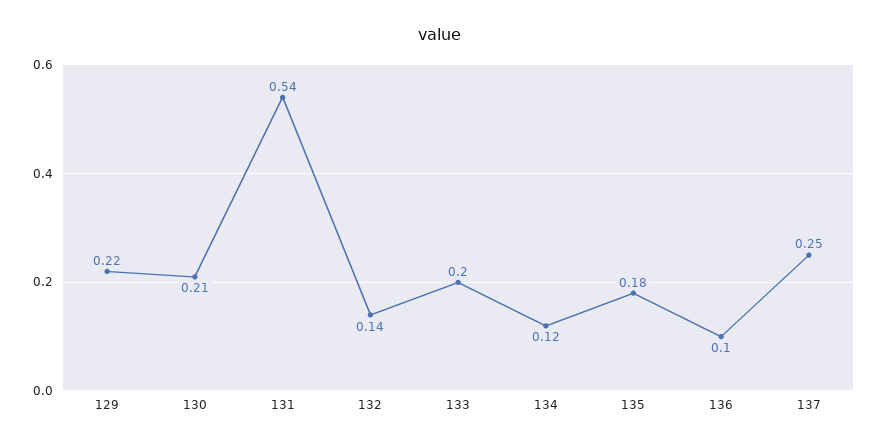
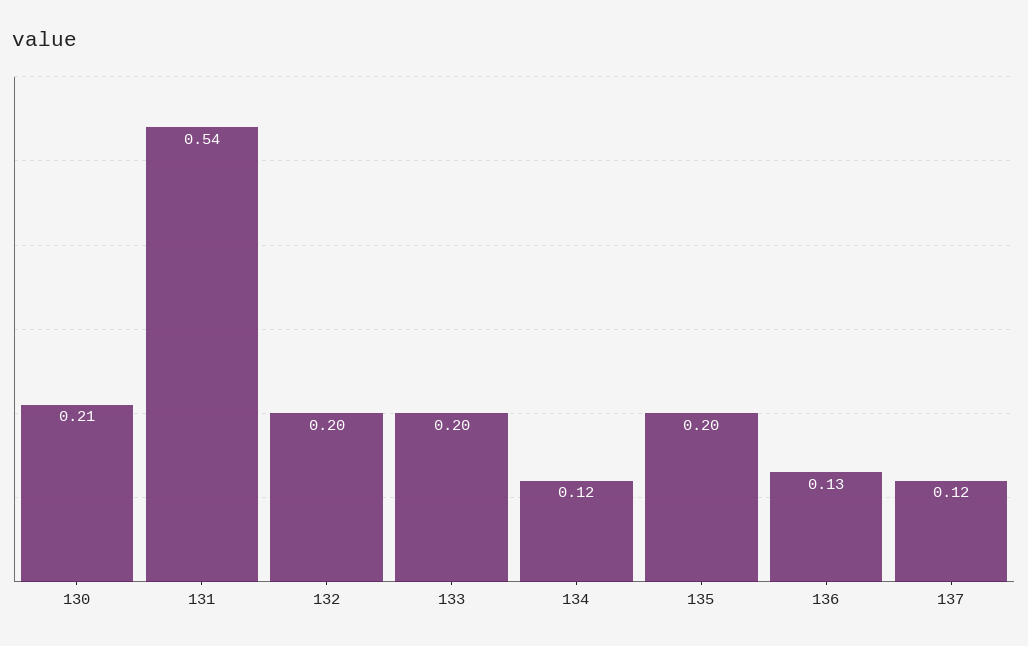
  {
-   "129": 0.22,
    "130": 0.21,
    "131": 0.54,
-   "132": 0.14,
+   "132": 0.2,
    "133": 0.2,
    "134": 0.12,
-   "135": 0.18,
+   "135": 0.2,
-   "136": 0.1,
+   "136": 0.13,
-   "137": 0.25
+   "137": 0.12
  }

